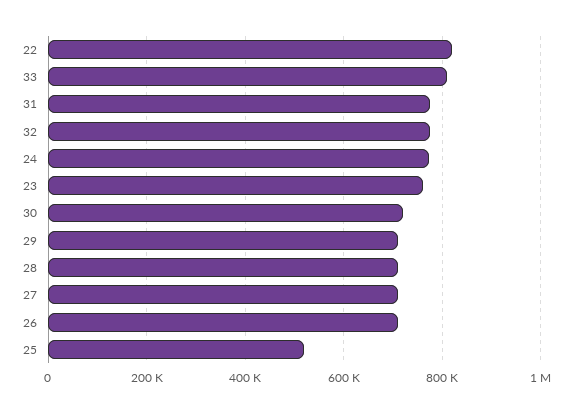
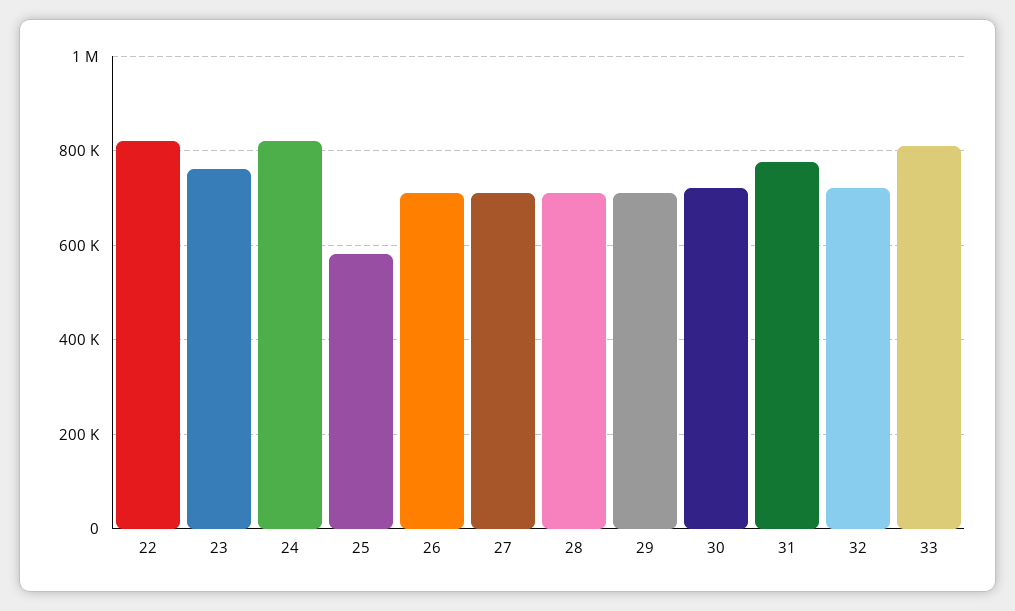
  {
    "22": 820000,
    "33": 820000,
    "31": 780000,
-   "32": 780000,
+   "32": 720000,
-   "24": 780000,
+   "24": 820000,
    "23": 760000,
    "30": 720000,
    "29": 720000,
    "28": 720000,
    "27": 720000,
    "26": 720000,
-   "25": 520000
+   "25": 580000
  }

